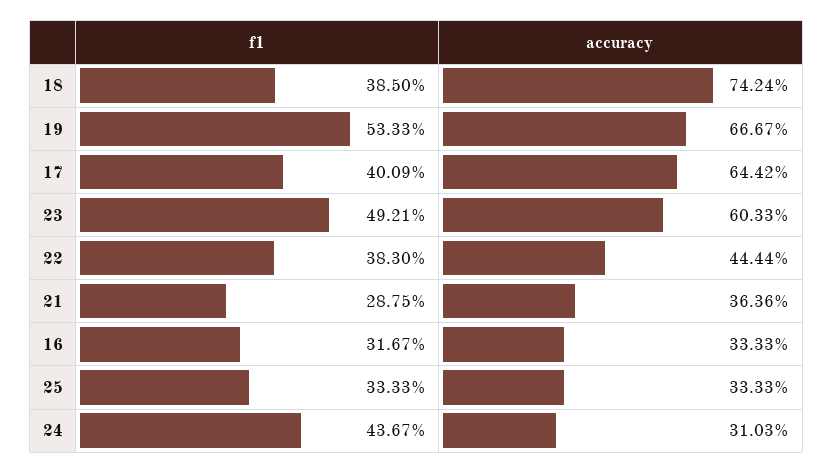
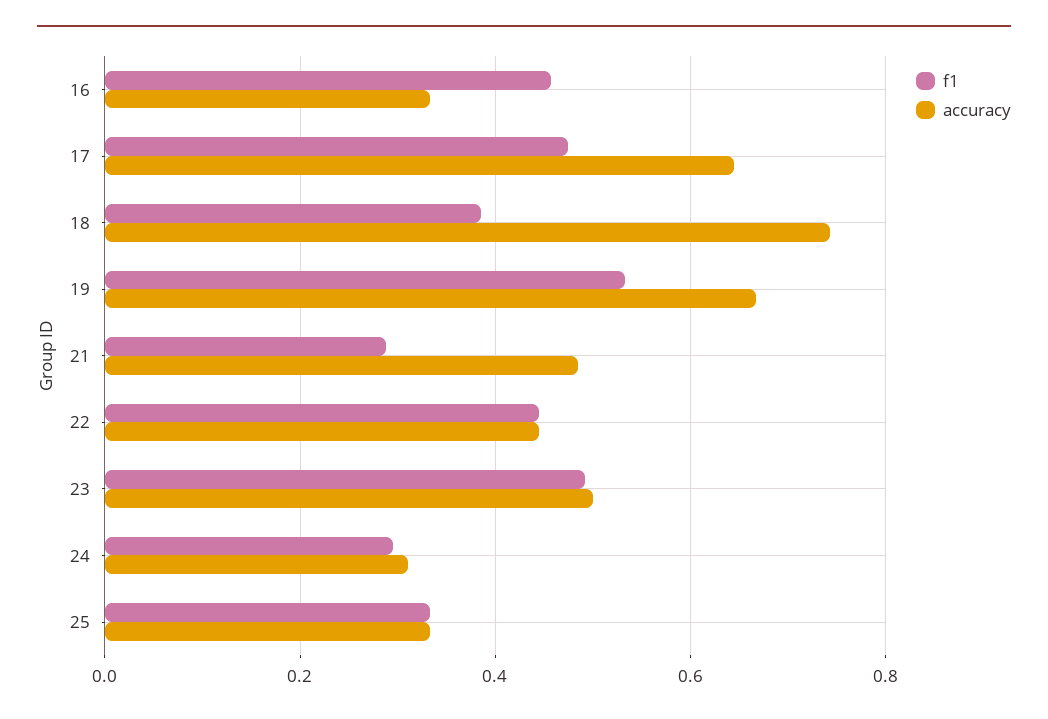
  {
    "f1": {
      "18": 0.385,
      "19": 0.5333,
-     "17": 0.4009,
+     "17": 0.48,
      "23": 0.4921,
-     "22": 0.383,
+     "22": 0.44,
      "21": 0.2875,
-     "16": 0.3167,
+     "16": 0.46,
      "25": 0.3333,
-     "24": 0.4367
+     "24": 0.3
    },
    "accuracy": {
      "18": 0.7424,
      "19": 0.6667,
      "17": 0.6442,
-     "23": 0.6033,
+     "23": 0.5,
      "22": 0.4444,
-     "21": 0.3636,
+     "21": 0.48,
      "16": 0.3333,
      "25": 0.3333,
      "24": 0.3103
    }
  }

